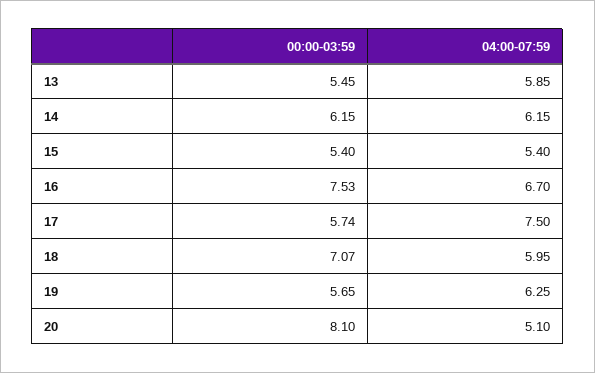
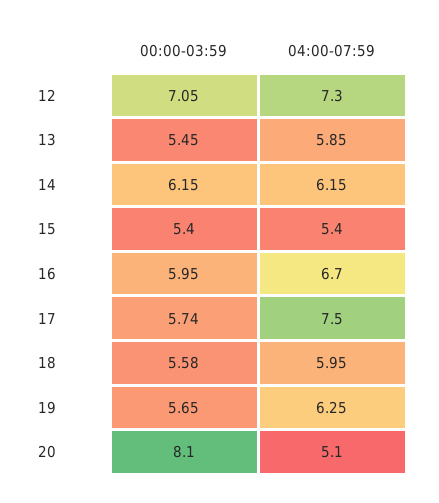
  {
    "00:00-03:59": {
      "13": 5.45,
      "14": 6.15,
      "15": 5.4,
-     "16": 7.53,
+     "16": 5.95,
      "17": 5.74,
-     "18": 7.07,
+     "18": 5.58,
      "19": 5.65,
-     "20": 8.1
+     "20": 8.1,
+     "12": 7.05
    },
    "04:00-07:59": {
      "13": 5.85,
      "14": 6.15,
      "15": 5.4,
      "16": 6.7,
      "17": 7.5,
      "18": 5.95,
      "19": 6.25,
-     "20": 5.1
+     "20": 5.1,
+     "12": 7.3
    }
  }

